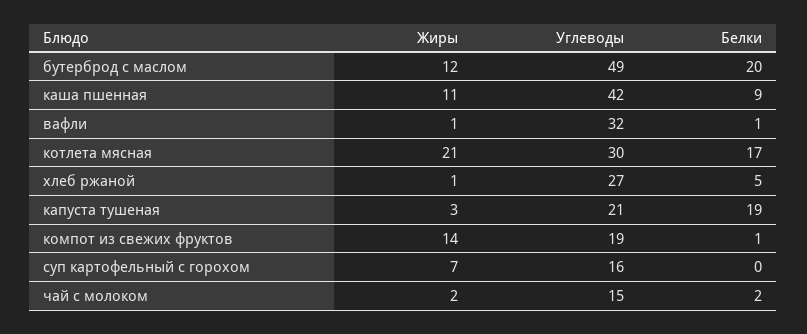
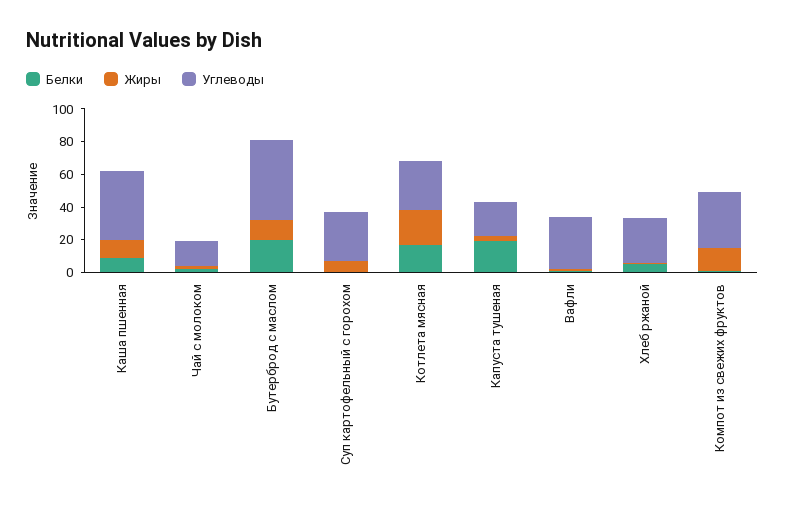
  {
    "Жиры": {
      "бутерброд с маслом": 12,
      "каша пшенная": 11,
      "вафли": 1,
      "котлета мясная": 21,
      "хлеб ржаной": 1,
      "капуста тушеная": 3,
      "компот из свежих фруктов": 14,
      "суп картофельный с горохом": 7,
      "чай с молоком": 2
    },
    "Углеводы": {
      "бутерброд с маслом": 49,
      "каша пшенная": 42,
      "вафли": 32,
      "котлета мясная": 30,
      "хлеб ржаной": 27,
      "капуста тушеная": 21,
-     "компот из свежих фруктов": 19,
+     "компот из свежих фруктов": 35,
-     "суп картофельный с горохом": 16,
+     "суп картофельный с горохом": 30,
      "чай с молоком": 15
    },
    "Белки": {
      "бутерброд с маслом": 20,
      "каша пшенная": 9,
      "вафли": 1,
      "котлета мясная": 17,
      "хлеб ржаной": 5,
      "капуста тушеная": 19,
      "компот из свежих фруктов": 1,
      "суп картофельный с горохом": 0,
      "чай с молоком": 2
    }
  }

